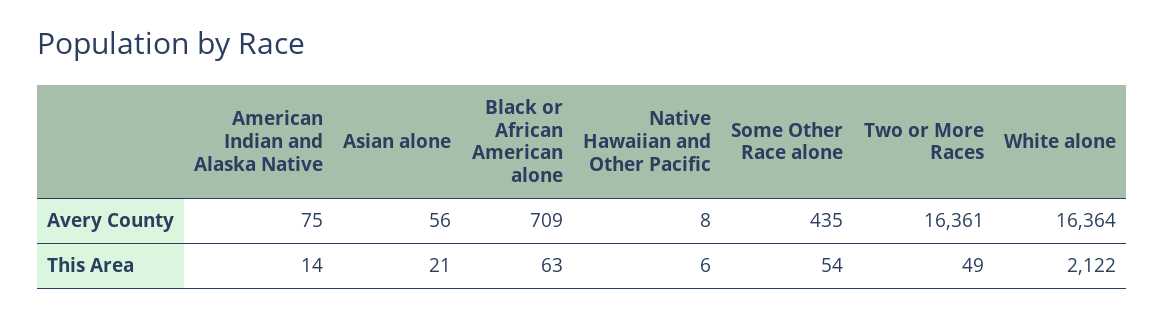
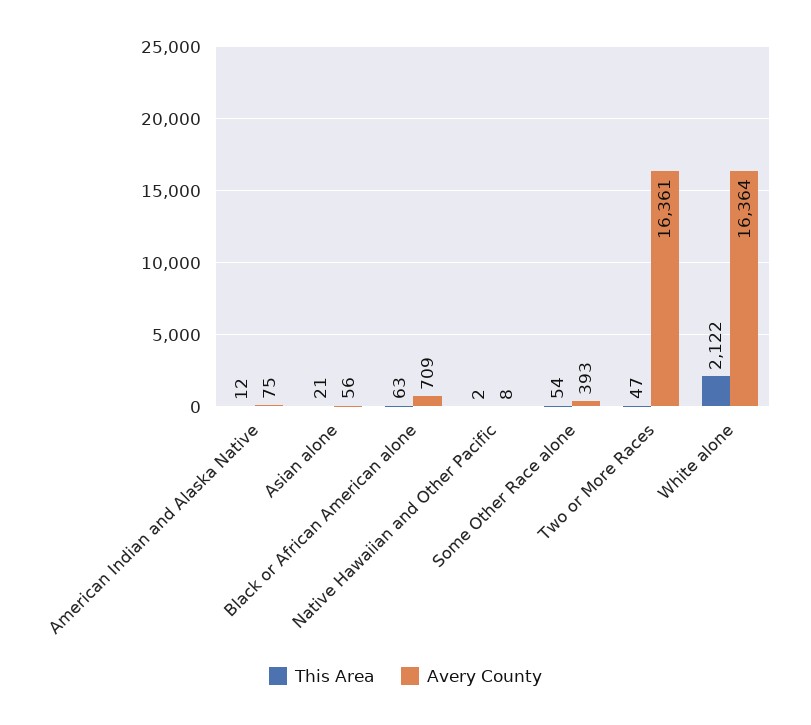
  {
    "Avery County": {
      "American Indian and Alaska Native": 75,
      "Asian alone": 56,
      "Black or African American alone": 709,
      "Native Hawaiian and Other Pacific": 8,
-     "Some Other Race alone": 435,
+     "Some Other Race alone": 393,
      "Two or More Races": 16361,
      "White alone": 16364
    },
    "This Area": {
-     "American Indian and Alaska Native": 14,
+     "American Indian and Alaska Native": 12,
      "Asian alone": 21,
      "Black or African American alone": 63,
-     "Native Hawaiian and Other Pacific": 6,
+     "Native Hawaiian and Other Pacific": 2,
      "Some Other Race alone": 54,
-     "Two or More Races": 49,
+     "Two or More Races": 47,
      "White alone": 2122
    }
  }

